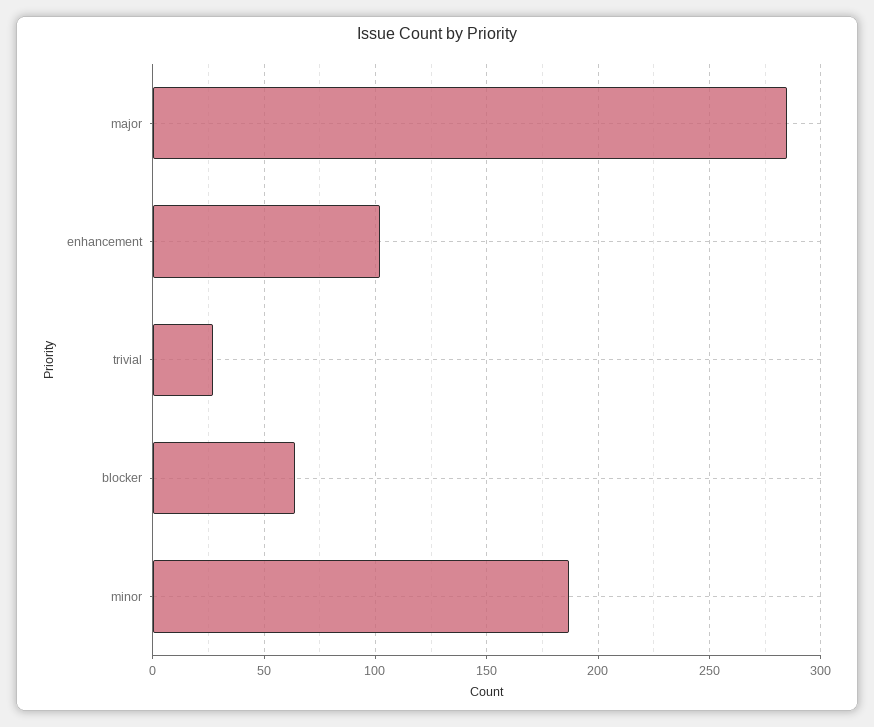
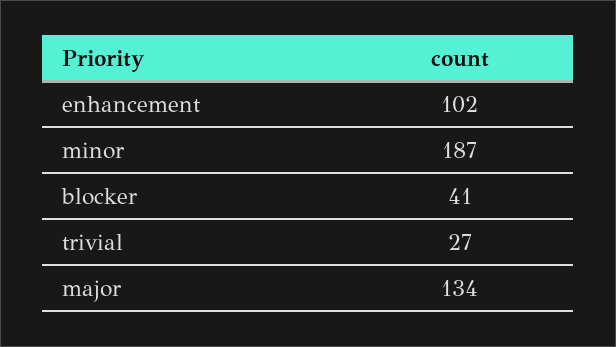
  {
-   "major": 285,
+   "major": 134,
    "enhancement": 102,
    "trivial": 27,
-   "blocker": 65,
+   "blocker": 41,
    "minor": 187
  }

